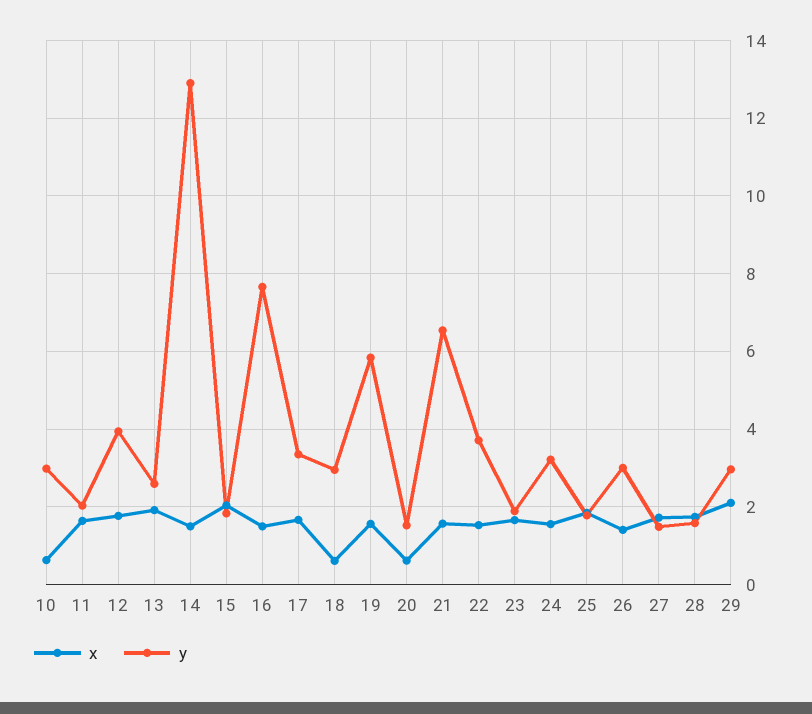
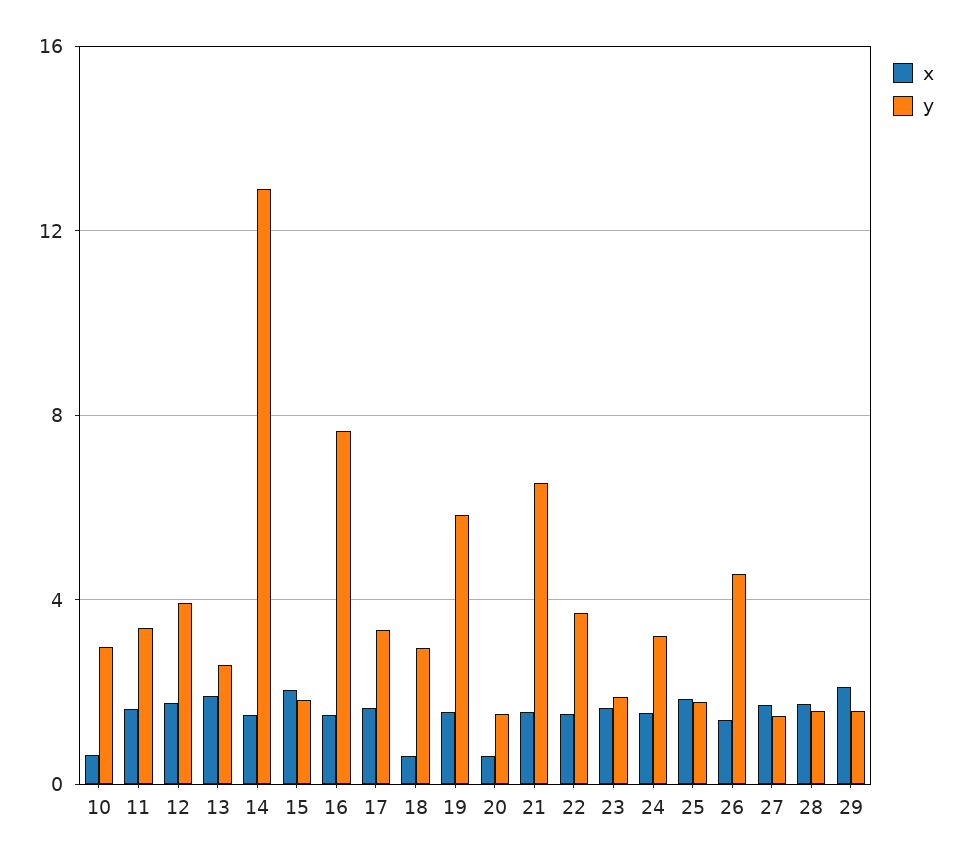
  {
    "x": {
      "10": 0.6,
      "11": 1.6,
      "12": 1.8,
      "13": 2,
      "14": 1.4,
      "15": 2,
      "16": 1.4,
      "17": 1.6,
      "18": 0.6,
      "19": 1.6,
      "20": 0.6,
      "21": 1.6,
      "22": 1.6,
      "23": 1.6,
      "24": 1.6,
      "25": 1.8,
      "26": 1.4,
      "27": 1.8,
      "28": 1.8,
      "29": 2.2
    },
    "y": {
      "10": 3,
-     "11": 2,
+     "11": 3.5,
      "12": 4,
      "13": 2.6,
      "14": 13,
      "15": 1.8,
      "16": 7.6,
      "17": 3.4,
      "18": 3,
      "19": 5.8,
      "20": 1.6,
      "21": 6.6,
      "22": 3.8,
      "23": 1.8,
      "24": 3.2,
      "25": 1.8,
-     "26": 3,
+     "26": 4.5,
      "27": 1.4,
      "28": 1.6,
-     "29": 3
+     "29": 1.5
    }
  }

